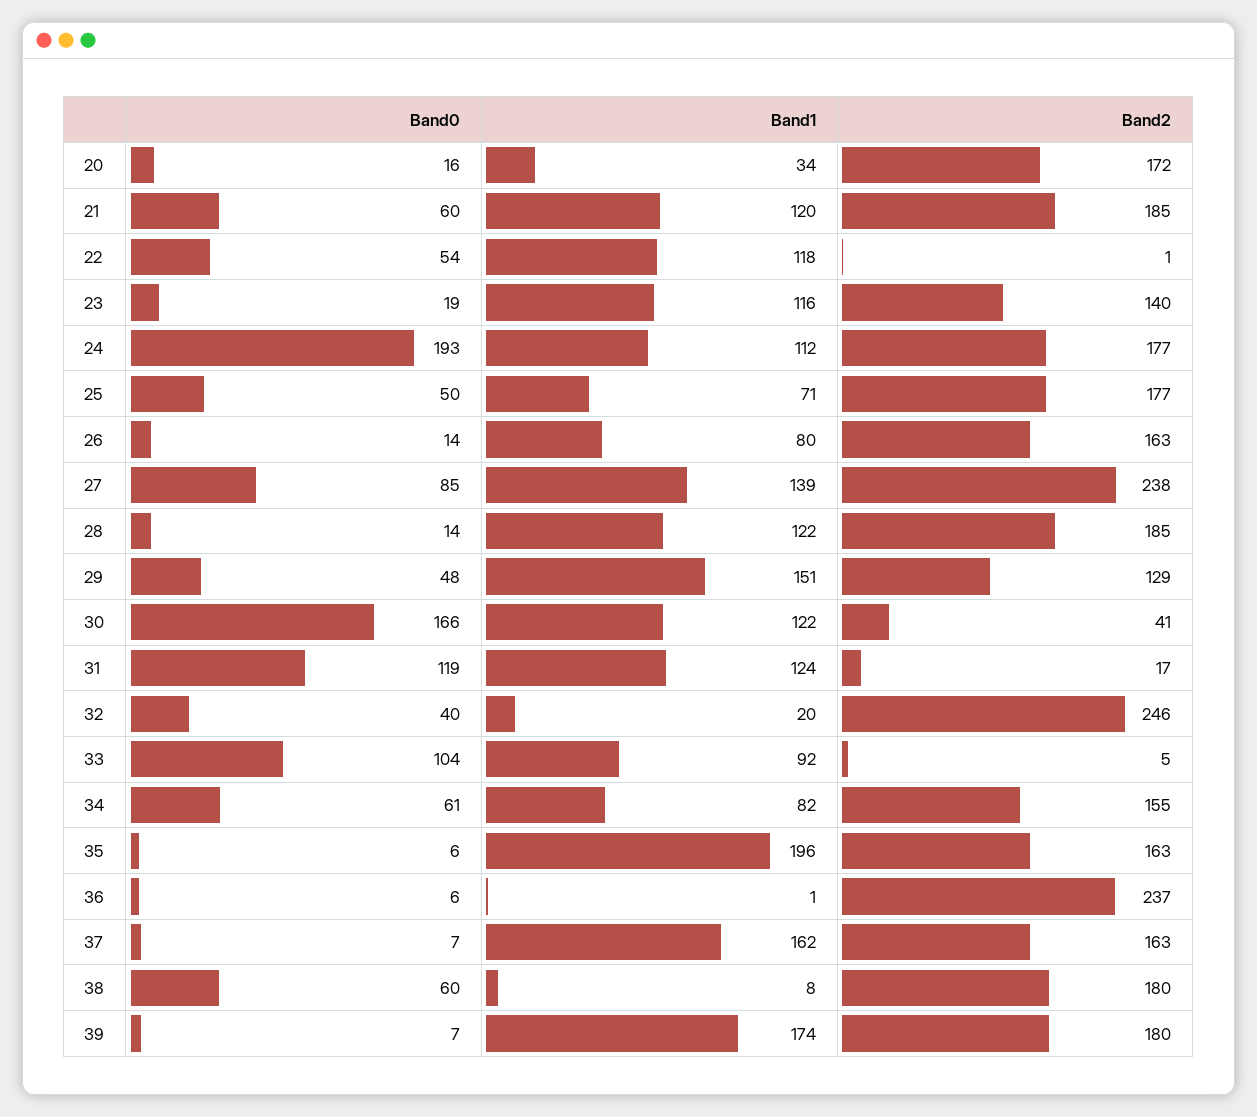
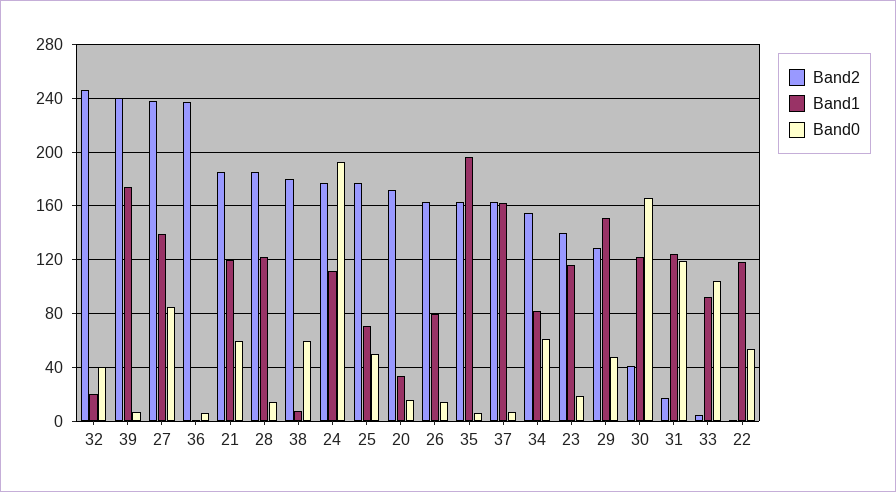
  {
    "Band0": {
      "20": 16,
      "21": 60,
      "22": 54,
      "23": 19,
      "24": 193,
      "25": 50,
      "26": 14,
      "27": 85,
      "28": 14,
      "29": 48,
      "30": 166,
      "31": 119,
      "32": 40,
      "33": 104,
      "34": 61,
      "35": 6,
      "36": 6,
      "37": 7,
      "38": 60,
      "39": 7
    },
    "Band1": {
      "20": 34,
      "21": 120,
      "22": 118,
      "23": 116,
      "24": 112,
      "25": 71,
      "26": 80,
      "27": 139,
      "28": 122,
      "29": 151,
      "30": 122,
      "31": 124,
      "32": 20,
      "33": 92,
      "34": 82,
      "35": 196,
      "36": 1,
      "37": 162,
      "38": 8,
      "39": 174
    },
    "Band2": {
      "20": 172,
      "21": 185,
      "22": 1,
      "23": 140,
      "24": 177,
      "25": 177,
      "26": 163,
      "27": 238,
      "28": 185,
      "29": 129,
      "30": 41,
      "31": 17,
      "32": 246,
      "33": 5,
      "34": 155,
      "35": 163,
      "36": 237,
      "37": 163,
      "38": 180,
-     "39": 180
+     "39": 240
    }
  }

